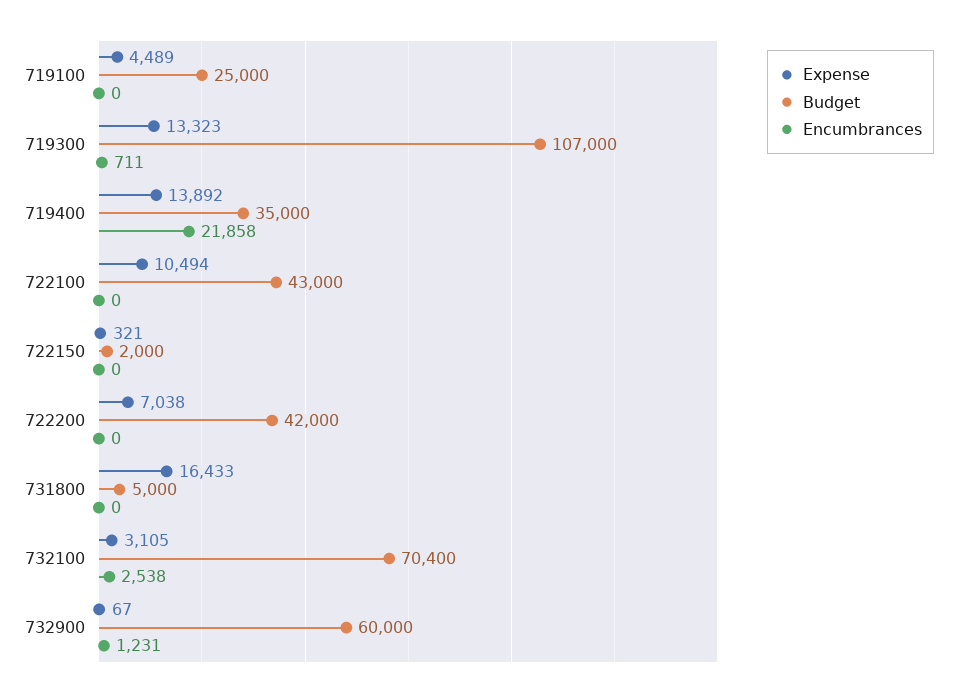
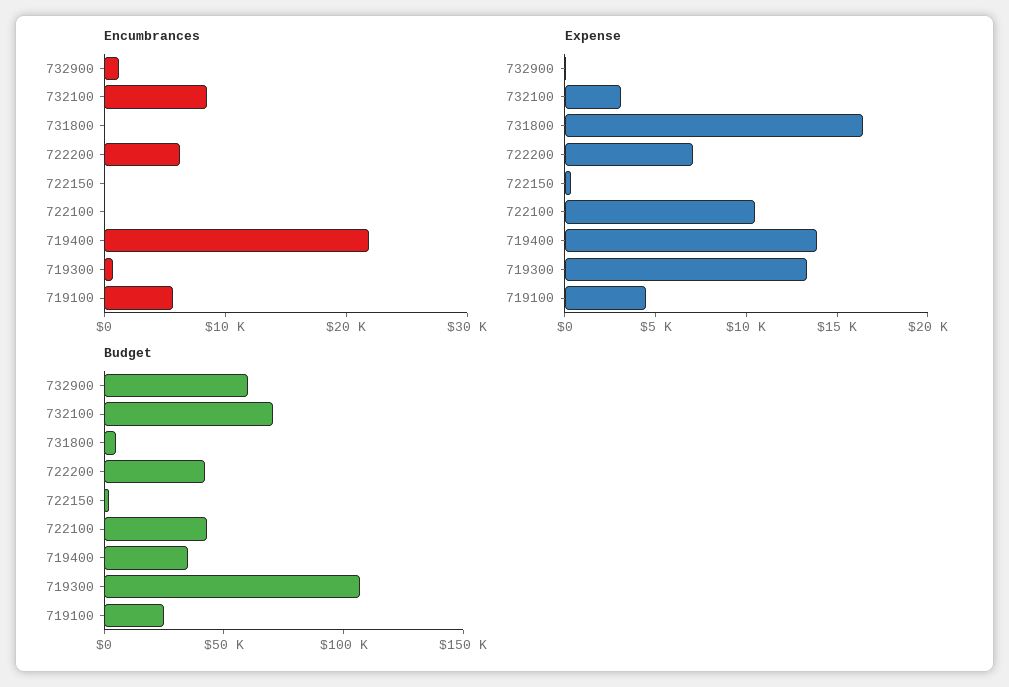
  {
    "Expense": {
      "719100": 4489,
      "719300": 13323,
      "719400": 13892,
      "722100": 10494,
      "722150": 321,
      "722200": 7038,
      "731800": 16433,
      "732100": 3105,
      "732900": 67
    },
    "Budget": {
      "719100": 25000,
      "719300": 107000,
      "719400": 35000,
      "722100": 43000,
      "722150": 2000,
      "722200": 42000,
      "731800": 5000,
      "732100": 70400,
      "732900": 60000
    },
    "Encumbrances": {
-     "719100": 0,
+     "719100": 6000,
      "719300": 711,
      "719400": 21858,
      "722100": 0,
      "722150": 0,
-     "722200": 0,
+     "722200": 6000,
      "731800": 0,
-     "732100": 2538,
+     "732100": 8000,
      "732900": 1231
    }
  }

